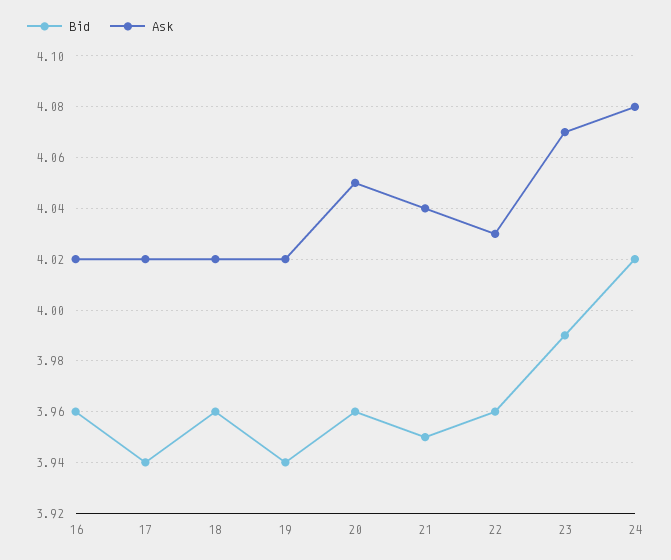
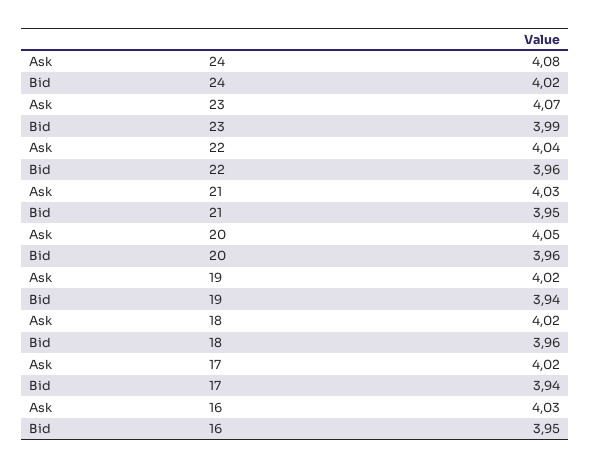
  {
    "Bid": {
-     "16": 3.96,
+     "16": 3.95,
      "17": 3.94,
      "18": 3.96,
      "19": 3.94,
      "20": 3.96,
      "21": 3.95,
      "22": 3.96,
      "23": 3.99,
      "24": 4.02
    },
    "Ask": {
-     "16": 4.02,
+     "16": 4.03,
      "17": 4.02,
      "18": 4.02,
      "19": 4.02,
      "20": 4.05,
-     "21": 4.04,
+     "21": 4.03,
-     "22": 4.03,
+     "22": 4.04,
      "23": 4.07,
      "24": 4.08
    }
  }

